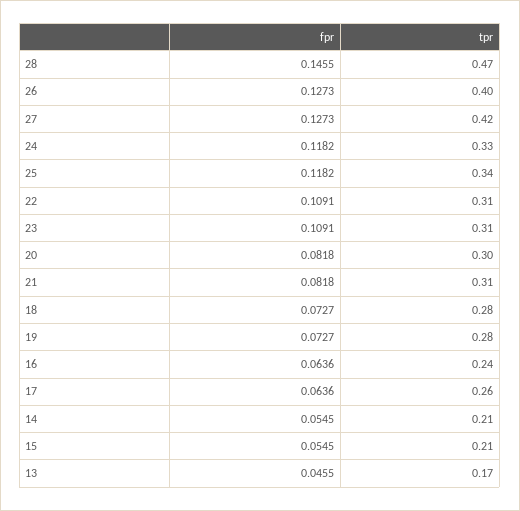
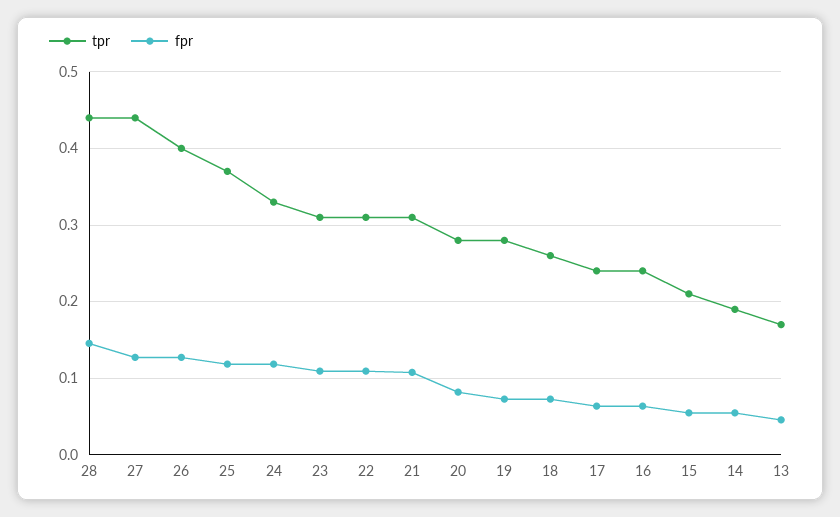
  {
    "fpr": {
      "28": 0.1455,
      "26": 0.1273,
      "27": 0.1273,
      "24": 0.1182,
      "25": 0.1182,
      "22": 0.1091,
      "23": 0.1091,
      "20": 0.0818,
-     "21": 0.0818,
+     "21": 0.11,
      "18": 0.0727,
      "19": 0.0727,
      "16": 0.0636,
      "17": 0.0636,
      "14": 0.0545,
      "15": 0.0545,
      "13": 0.0455
    },
    "tpr": {
-     "28": 0.47,
+     "28": 0.44,
      "26": 0.4,
-     "27": 0.42,
+     "27": 0.44,
      "24": 0.33,
-     "25": 0.34,
+     "25": 0.37,
      "22": 0.31,
      "23": 0.31,
-     "20": 0.3,
+     "20": 0.28,
      "21": 0.31,
-     "18": 0.28,
+     "18": 0.26,
      "19": 0.28,
      "16": 0.24,
-     "17": 0.26,
+     "17": 0.24,
-     "14": 0.21,
+     "14": 0.19,
      "15": 0.21,
      "13": 0.17
    }
  }

